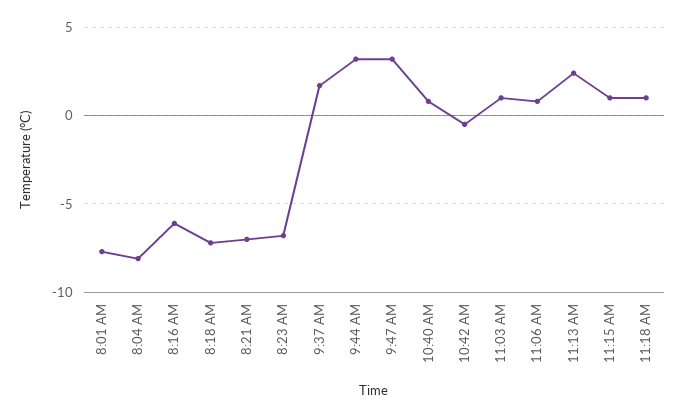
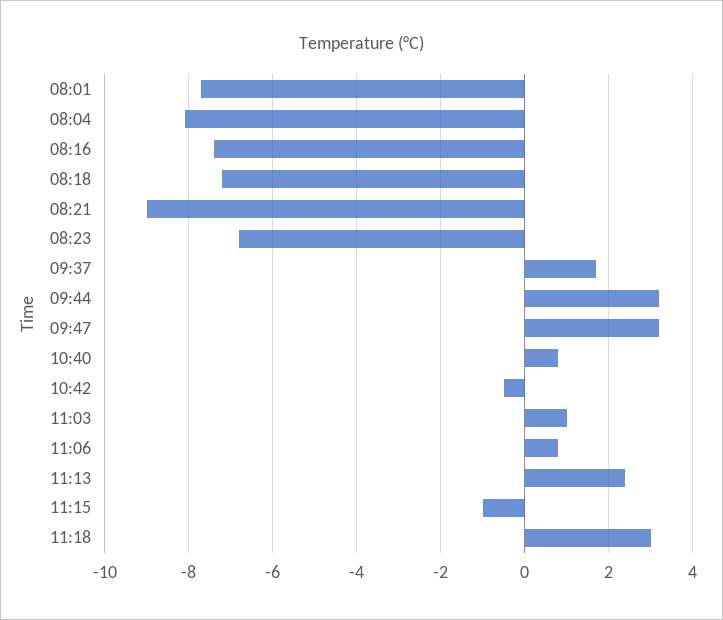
  {
    "8:01 AM": -7.5,
    "8:04 AM": -8,
-   "8:16 AM": -6,
+   "8:16 AM": -7.5,
    "8:18 AM": -7,
-   "8:21 AM": -7,
+   "8:21 AM": -9,
    "8:23 AM": -7,
    "9:37 AM": 1.5,
    "9:44 AM": 3,
    "9:47 AM": 3,
    "10:40 AM": 1,
    "10:42 AM": -0.5,
    "11:03 AM": 1,
    "11:06 AM": 1,
    "11:13 AM": 2.5,
-   "11:15 AM": 1,
+   "11:15 AM": -1,
-   "11:18 AM": 1
+   "11:18 AM": 3
  }

